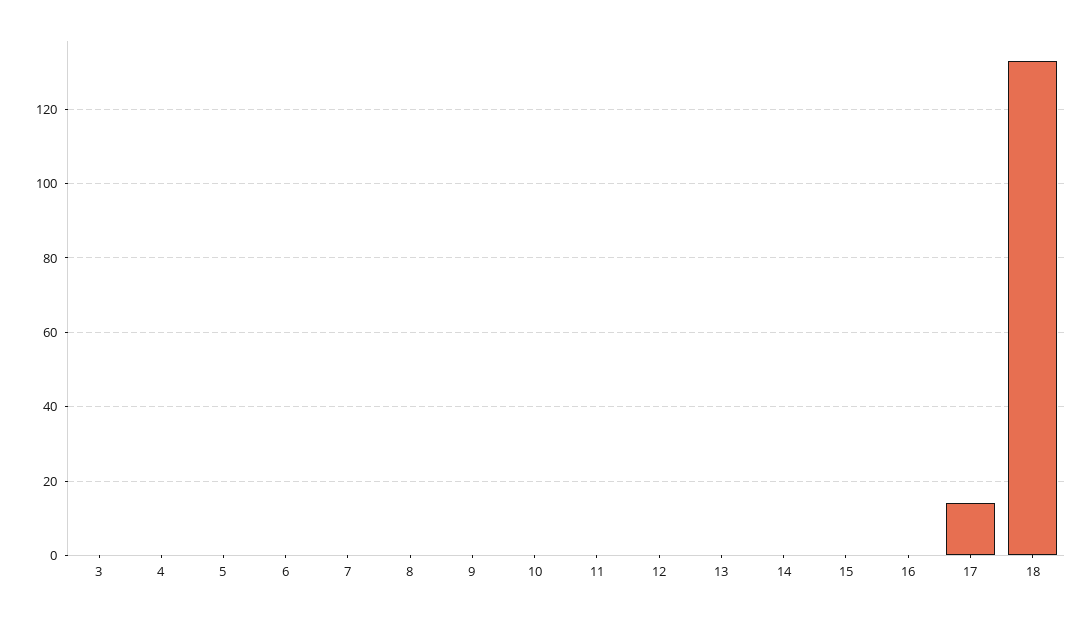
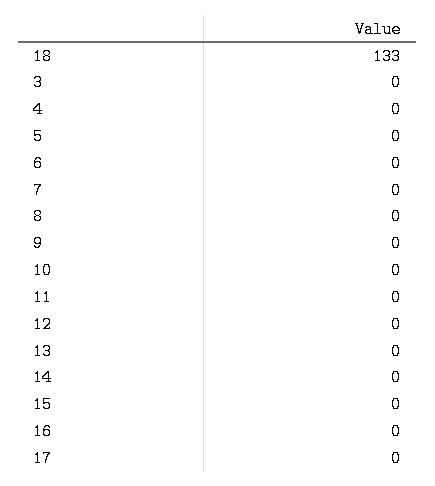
  {
    "3": 0,
    "4": 0,
    "5": 0,
    "6": 0,
    "7": 0,
    "8": 0,
    "9": 0,
    "10": 0,
    "11": 0,
    "12": 0,
    "13": 0,
    "14": 0,
    "15": 0,
    "16": 0,
-   "17": 15,
+   "17": 0,
    "18": 133
  }

